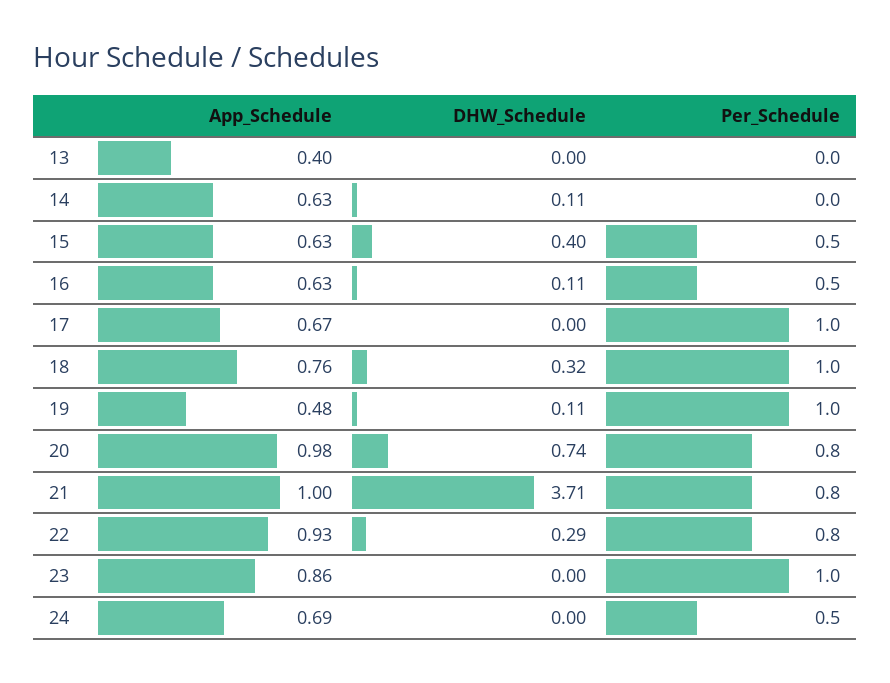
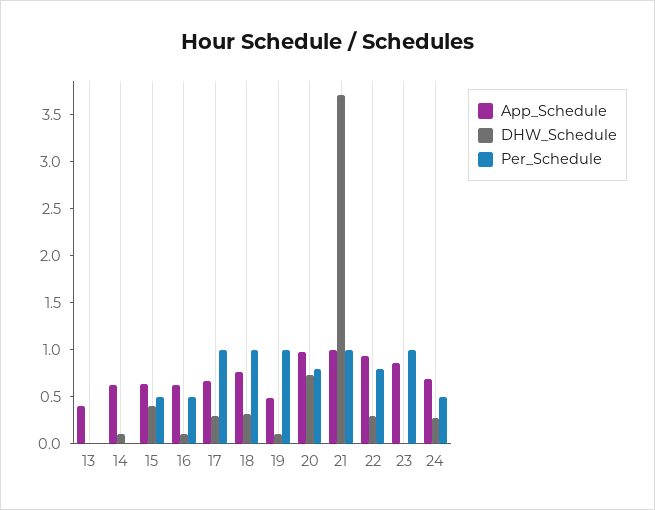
  {
    "App_Schedule": {
      "13": 0.4,
      "14": 0.63,
      "15": 0.63,
      "16": 0.63,
      "17": 0.67,
      "18": 0.76,
      "19": 0.48,
      "20": 0.98,
      "21": 1,
      "22": 0.93,
      "23": 0.86,
      "24": 0.69
    },
    "DHW_Schedule": {
      "13": 0,
      "14": 0.11,
      "15": 0.4,
      "16": 0.11,
-     "17": 0,
+     "17": 0.3,
      "18": 0.32,
      "19": 0.11,
      "20": 0.74,
      "21": 3.71,
      "22": 0.29,
      "23": 0,
-     "24": 0
+     "24": 0.3
    },
    "Per_Schedule": {
      "13": 0,
      "14": 0,
      "15": 0.5,
      "16": 0.5,
      "17": 1,
      "18": 1,
      "19": 1,
      "20": 0.8,
-     "21": 0.8,
+     "21": 1,
      "22": 0.8,
      "23": 1,
      "24": 0.5
    }
  }

